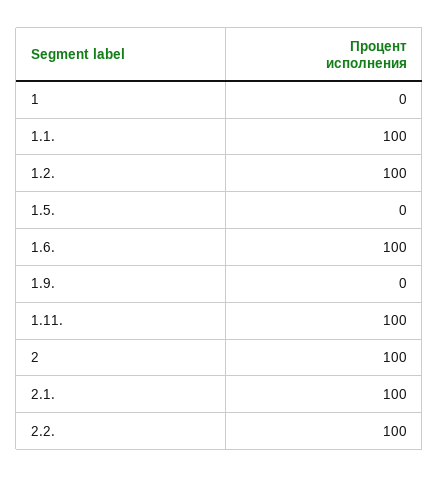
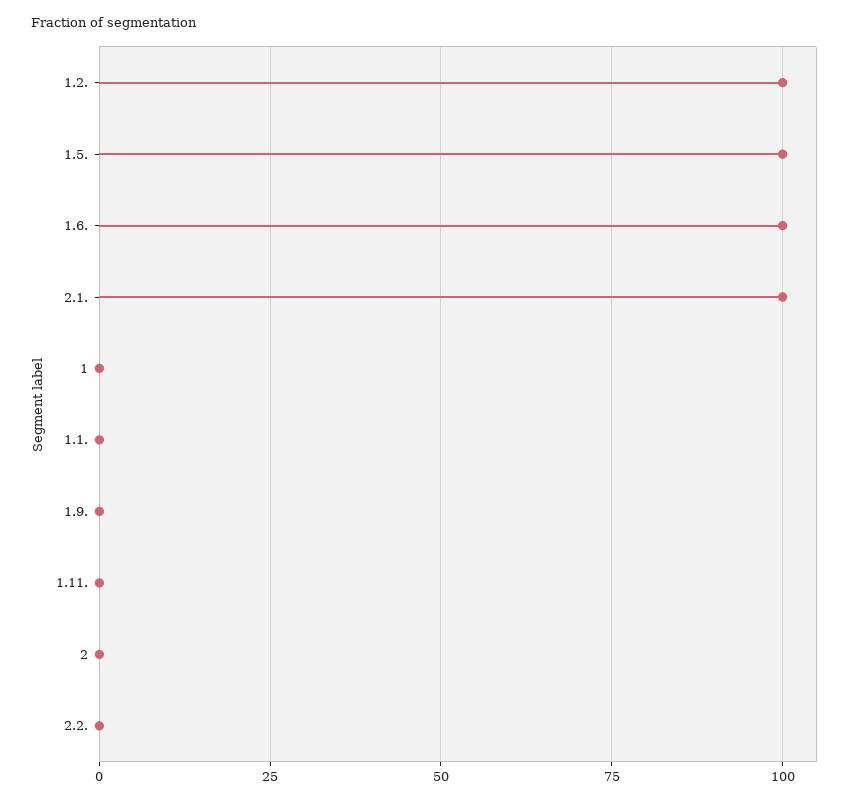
  {
    "1": 0,
-   "1.1.": 100,
+   "1.1.": 0,
    "1.2.": 100,
-   "1.5.": 0,
+   "1.5.": 100,
    "1.6.": 100,
    "1.9.": 0,
-   "1.11.": 100,
+   "1.11.": 0,
-   "2": 100,
+   "2": 0,
    "2.1.": 100,
-   "2.2.": 100
+   "2.2.": 0
  }

